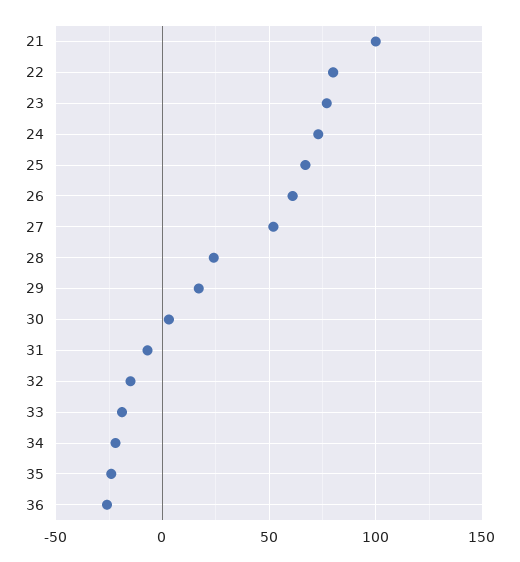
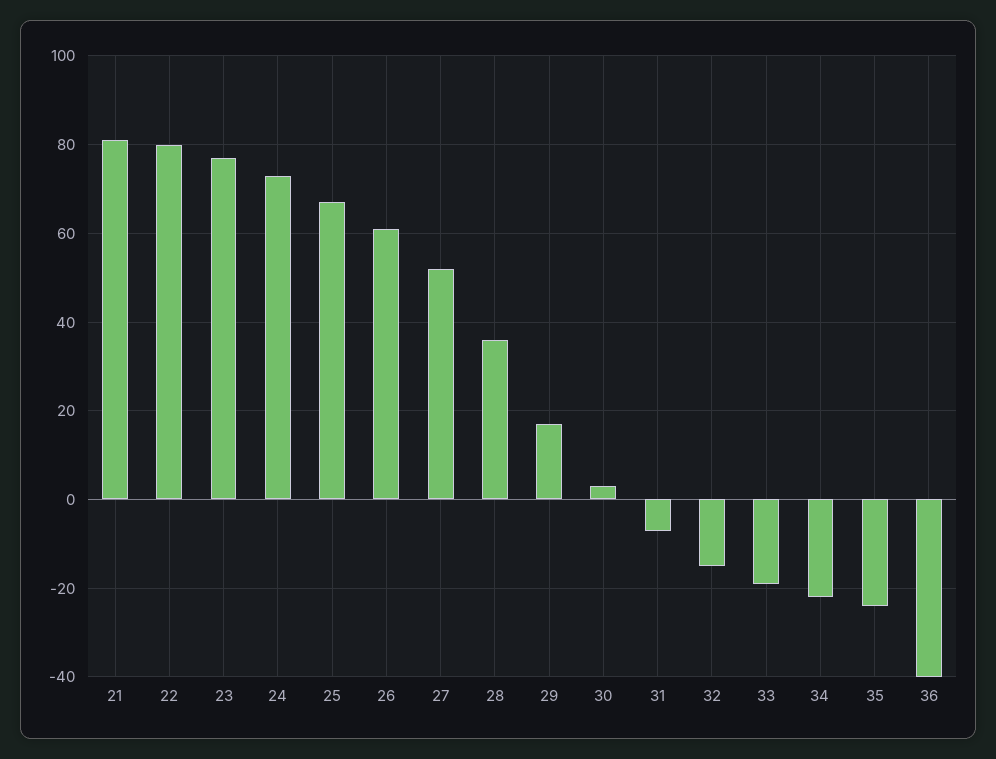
  {
-   "21": 100,
+   "21": 80,
    "22": 80,
    "23": 75,
    "24": 75,
    "25": 65,
    "26": 60,
    "27": 50,
-   "28": 25,
+   "28": 35,
    "29": 15,
    "30": 5,
    "31": -5,
    "32": -15,
    "33": -20,
    "34": -20,
    "35": -25,
-   "36": -25
+   "36": -40
  }

